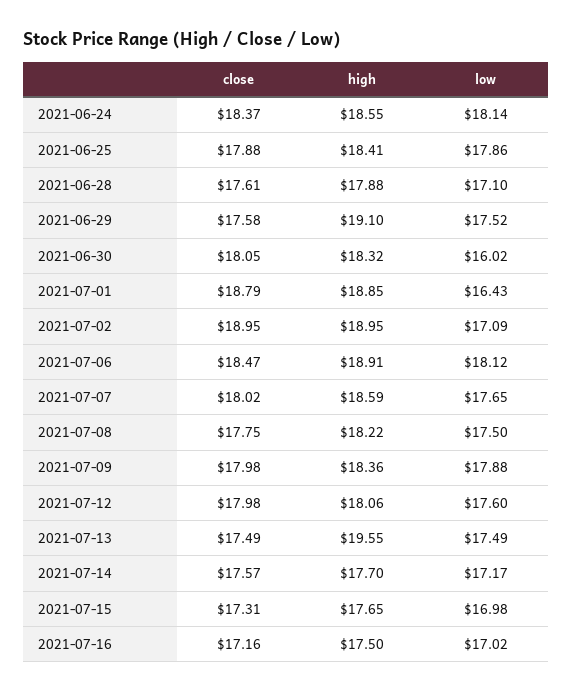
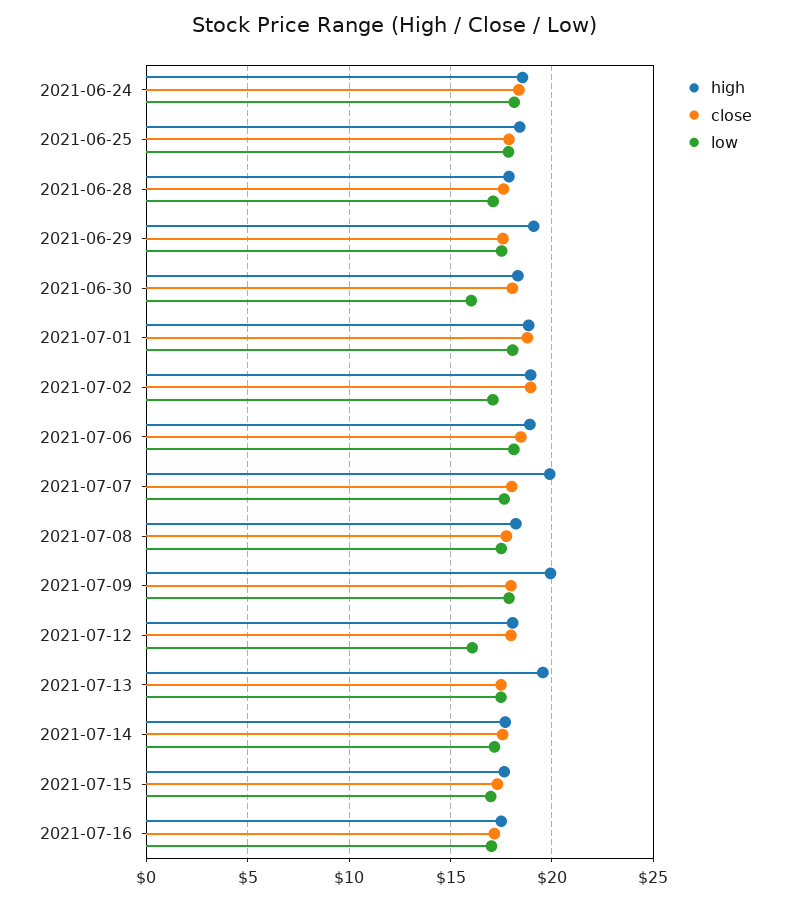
  {
    "close": {
      "2021-06-24": 18.37,
      "2021-06-25": 17.88,
      "2021-06-28": 17.61,
      "2021-06-29": 17.58,
      "2021-06-30": 18.05,
      "2021-07-01": 18.79,
      "2021-07-02": 18.95,
      "2021-07-06": 18.47,
      "2021-07-07": 18.02,
      "2021-07-08": 17.75,
      "2021-07-09": 17.98,
      "2021-07-12": 17.98,
      "2021-07-13": 17.49,
      "2021-07-14": 17.57,
      "2021-07-15": 17.31,
      "2021-07-16": 17.16
    },
    "high": {
      "2021-06-24": 18.55,
      "2021-06-25": 18.41,
      "2021-06-28": 17.88,
      "2021-06-29": 19.1,
      "2021-06-30": 18.32,
      "2021-07-01": 18.85,
      "2021-07-02": 18.95,
      "2021-07-06": 18.91,
-     "2021-07-07": 18.59,
+     "2021-07-07": 20,
      "2021-07-08": 18.22,
-     "2021-07-09": 18.36,
+     "2021-07-09": 20,
      "2021-07-12": 18.06,
      "2021-07-13": 19.55,
      "2021-07-14": 17.7,
      "2021-07-15": 17.65,
      "2021-07-16": 17.5
    },
    "low": {
      "2021-06-24": 18.14,
      "2021-06-25": 17.86,
      "2021-06-28": 17.1,
      "2021-06-29": 17.52,
      "2021-06-30": 16.02,
-     "2021-07-01": 16.43,
+     "2021-07-01": 18,
      "2021-07-02": 17.09,
      "2021-07-06": 18.12,
      "2021-07-07": 17.65,
      "2021-07-08": 17.5,
      "2021-07-09": 17.88,
-     "2021-07-12": 17.6,
+     "2021-07-12": 16,
      "2021-07-13": 17.49,
      "2021-07-14": 17.17,
      "2021-07-15": 16.98,
      "2021-07-16": 17.02
    }
  }

